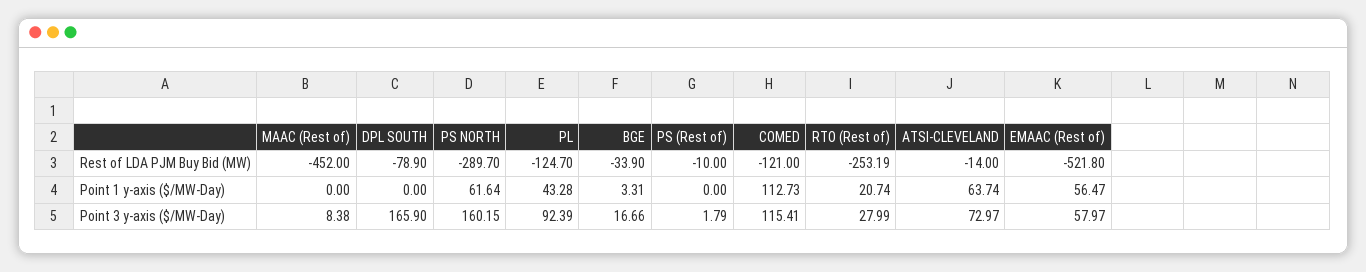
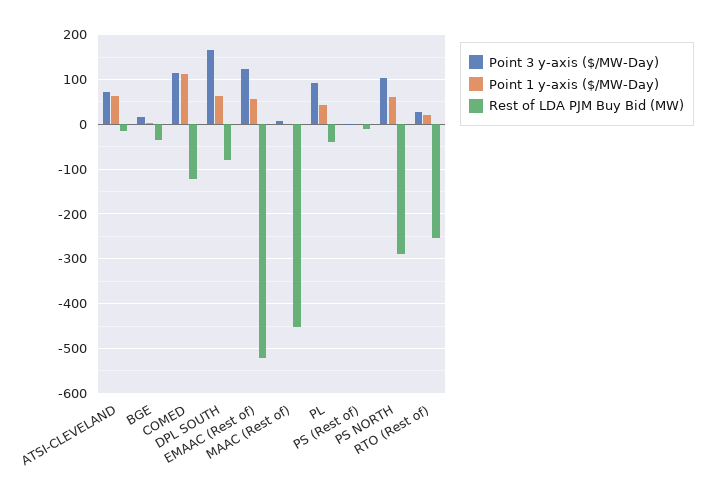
  {
    "Rest of LDA PJM Buy Bid (MW)": {
      "MAAC (Rest of)": -452,
      "DPL SOUTH": -78.9,
      "PS NORTH": -289.7,
-     "PL": -124.7,
+     "PL": -40,
      "BGE": -33.9,
      "PS (Rest of)": -10,
      "COMED": -121,
      "RTO (Rest of)": -253.19,
      "ATSI-CLEVELAND": -14,
      "EMAAC (Rest of)": -521.8
    },
    "Point 1 y-axis ($/MW-Day)": {
      "MAAC (Rest of)": 0,
-     "DPL SOUTH": 0,
+     "DPL SOUTH": 60,
      "PS NORTH": 61.64,
      "PL": 43.28,
      "BGE": 3.31,
      "PS (Rest of)": 0,
      "COMED": 112.73,
      "RTO (Rest of)": 20.74,
      "ATSI-CLEVELAND": 63.74,
      "EMAAC (Rest of)": 56.47
    },
    "Point 3 y-axis ($/MW-Day)": {
      "MAAC (Rest of)": 8.38,
      "DPL SOUTH": 165.9,
-     "PS NORTH": 160.15,
+     "PS NORTH": 100,
      "PL": 92.39,
      "BGE": 16.66,
      "PS (Rest of)": 1.79,
      "COMED": 115.41,
      "RTO (Rest of)": 27.99,
      "ATSI-CLEVELAND": 72.97,
-     "EMAAC (Rest of)": 57.97
+     "EMAAC (Rest of)": 120
    }
  }

